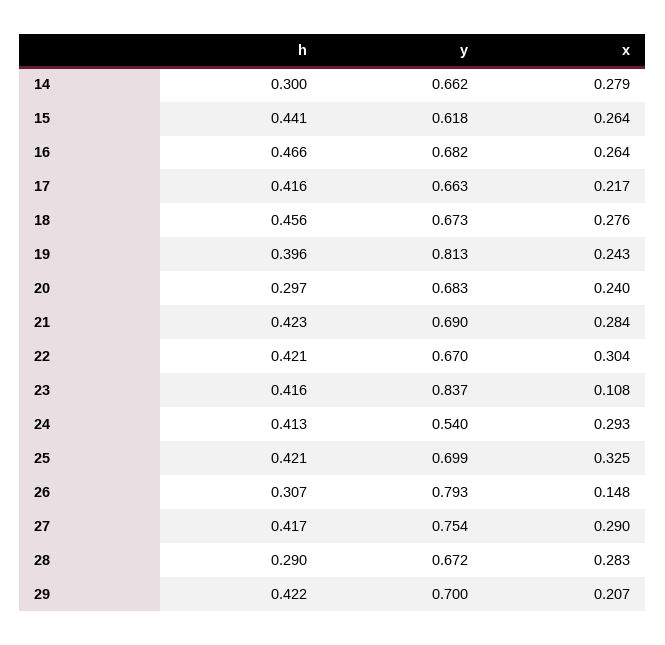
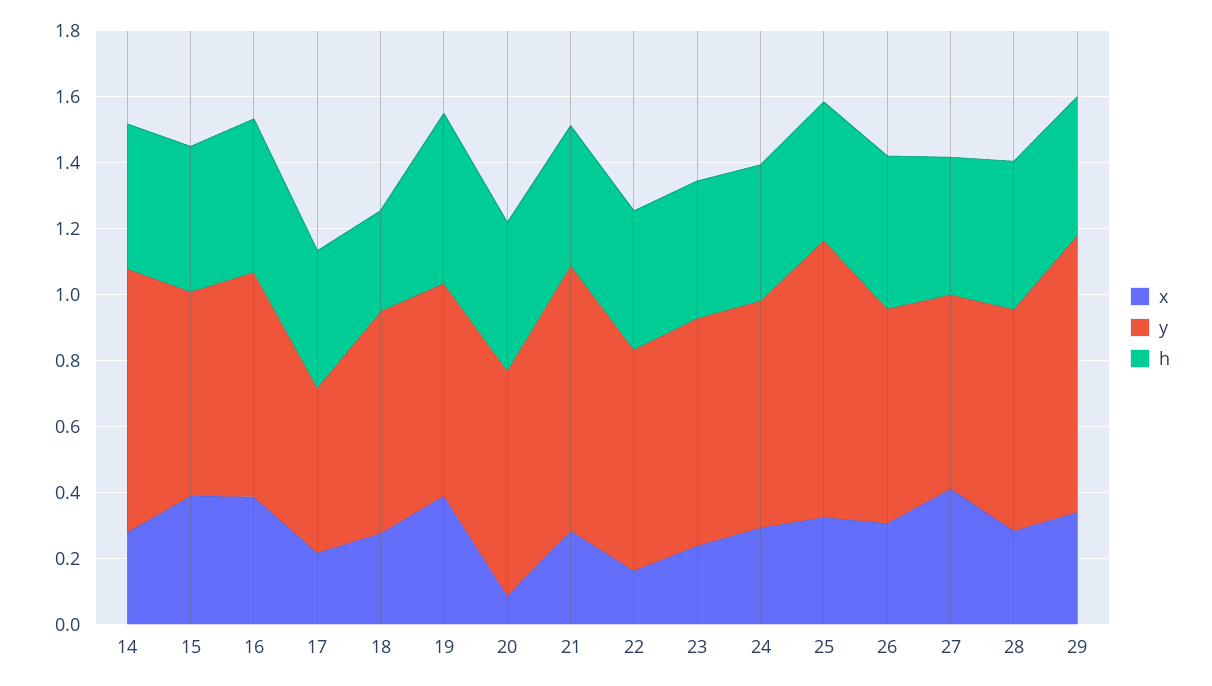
  {
    "h": {
-     "14": 0.3,
+     "14": 0.45,
      "15": 0.441,
      "16": 0.466,
      "17": 0.416,
-     "18": 0.456,
+     "18": 0.3,
-     "19": 0.396,
+     "19": 0.5,
-     "20": 0.297,
+     "20": 0.45,
      "21": 0.423,
      "22": 0.421,
      "23": 0.416,
      "24": 0.413,
      "25": 0.421,
-     "26": 0.307,
+     "26": 0.45,
      "27": 0.417,
-     "28": 0.29,
+     "28": 0.45,
      "29": 0.422
    },
    "y": {
-     "14": 0.662,
+     "14": 0.8,
      "15": 0.618,
      "16": 0.682,
-     "17": 0.663,
+     "17": 0.5,
      "18": 0.673,
-     "19": 0.813,
+     "19": 0.65,
      "20": 0.683,
-     "21": 0.69,
+     "21": 0.8,
      "22": 0.67,
-     "23": 0.837,
+     "23": 0.7,
-     "24": 0.54,
+     "24": 0.7,
-     "25": 0.699,
+     "25": 0.85,
-     "26": 0.793,
+     "26": 0.65,
-     "27": 0.754,
+     "27": 0.6,
      "28": 0.672,
-     "29": 0.7
+     "29": 0.85
    },
    "x": {
      "14": 0.279,
-     "15": 0.264,
+     "15": 0.4,
-     "16": 0.264,
+     "16": 0.4,
      "17": 0.217,
      "18": 0.276,
-     "19": 0.243,
+     "19": 0.4,
-     "20": 0.24,
+     "20": 0.1,
      "21": 0.284,
-     "22": 0.304,
+     "22": 0.15,
-     "23": 0.108,
+     "23": 0.25,
      "24": 0.293,
      "25": 0.325,
-     "26": 0.148,
+     "26": 0.3,
-     "27": 0.29,
+     "27": 0.4,
      "28": 0.283,
-     "29": 0.207
+     "29": 0.35
    }
  }

